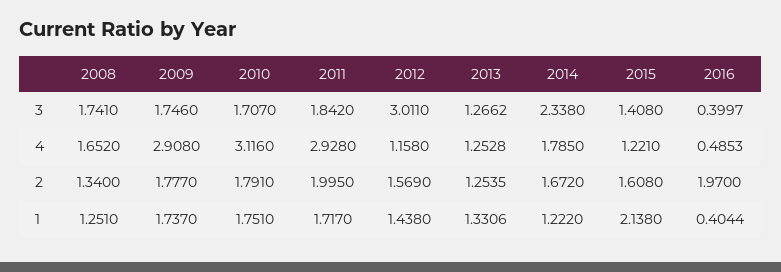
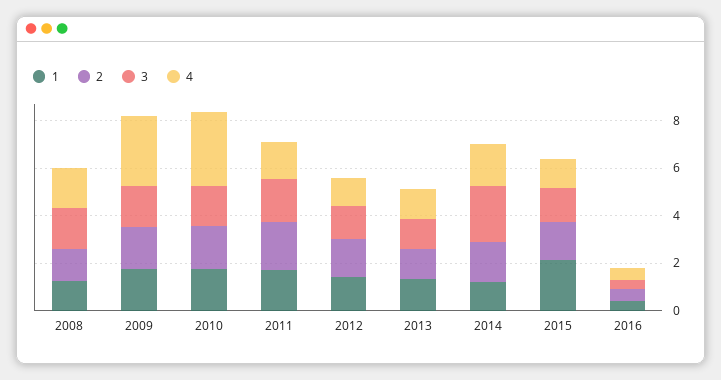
  {
    "3": {
      "2008": 1.741,
      "2009": 1.746,
      "2010": 1.707,
      "2011": 1.842,
-     "2012": 3.011,
+     "2012": 1.5,
      "2013": 1.2662,
      "2014": 2.338,
      "2015": 1.408,
      "2016": 0.3997
    },
    "4": {
      "2008": 1.652,
      "2009": 2.908,
      "2010": 3.116,
-     "2011": 2.928,
+     "2011": 1.5,
      "2012": 1.158,
      "2013": 1.2528,
      "2014": 1.785,
      "2015": 1.221,
      "2016": 0.4853
    },
    "2": {
      "2008": 1.34,
      "2009": 1.777,
      "2010": 1.791,
      "2011": 1.995,
      "2012": 1.569,
      "2013": 1.2535,
      "2014": 1.672,
      "2015": 1.608,
-     "2016": 1.97
+     "2016": 0.5
    },
    "1": {
      "2008": 1.251,
      "2009": 1.737,
      "2010": 1.751,
      "2011": 1.717,
      "2012": 1.438,
      "2013": 1.3306,
      "2014": 1.222,
      "2015": 2.138,
      "2016": 0.4044
    }
  }

